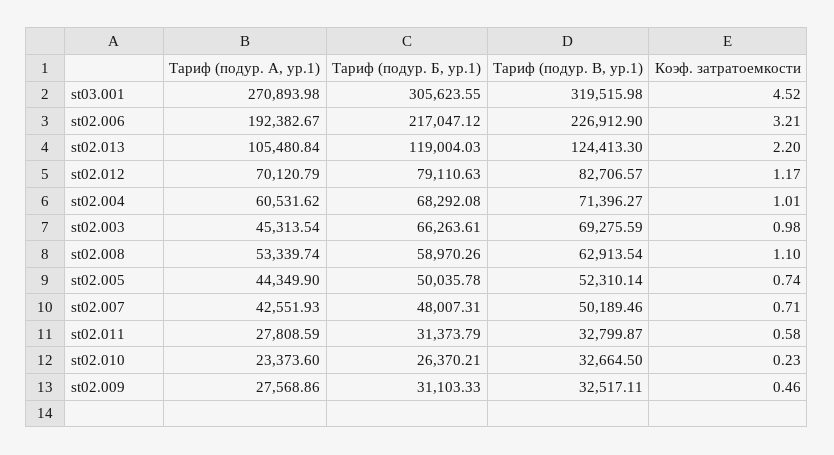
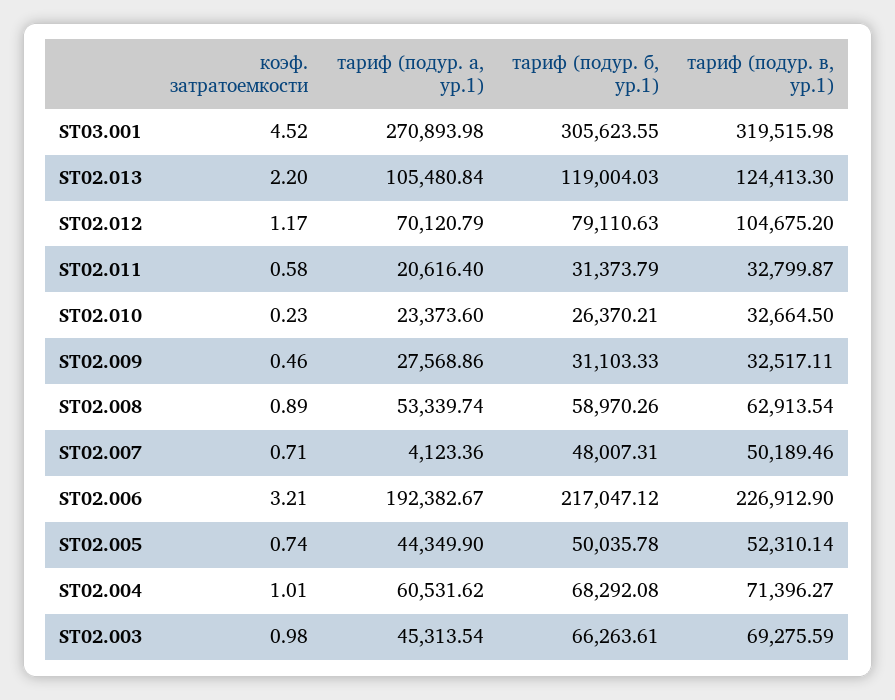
  {
    "Тариф (подур. А, ур.1)": {
      "st03.001": 270893.98,
      "st02.006": 192382.67,
      "st02.013": 105480.84,
      "st02.012": 70120.79,
      "st02.004": 60531.62,
      "st02.003": 45313.54,
      "st02.008": 53339.74,
      "st02.005": 44349.9,
-     "st02.007": 42551.93,
+     "st02.007": 4123.36,
-     "st02.011": 27808.59,
+     "st02.011": 20616.4,
      "st02.010": 23373.6,
      "st02.009": 27568.86
    },
    "Тариф (подур. Б, ур.1)": {
      "st03.001": 305623.55,
      "st02.006": 217047.12,
      "st02.013": 119004.03,
      "st02.012": 79110.63,
      "st02.004": 68292.08,
      "st02.003": 66263.61,
      "st02.008": 58970.26,
      "st02.005": 50035.78,
      "st02.007": 48007.31,
      "st02.011": 31373.79,
      "st02.010": 26370.21,
      "st02.009": 31103.33
    },
    "Тариф (подур. В, ур.1)": {
      "st03.001": 319515.98,
      "st02.006": 226912.9,
      "st02.013": 124413.3,
-     "st02.012": 82706.57,
+     "st02.012": 104675.2,
      "st02.004": 71396.27,
      "st02.003": 69275.59,
      "st02.008": 62913.54,
      "st02.005": 52310.14,
      "st02.007": 50189.46,
      "st02.011": 32799.87,
      "st02.010": 32664.5,
      "st02.009": 32517.11
    },
    "Коэф. затратоемкости": {
      "st03.001": 4.52,
      "st02.006": 3.21,
      "st02.013": 2.2,
      "st02.012": 1.17,
      "st02.004": 1.01,
      "st02.003": 0.98,
-     "st02.008": 1.1,
+     "st02.008": 0.89,
      "st02.005": 0.74,
      "st02.007": 0.71,
      "st02.011": 0.58,
      "st02.010": 0.23,
      "st02.009": 0.46
    }
  }

